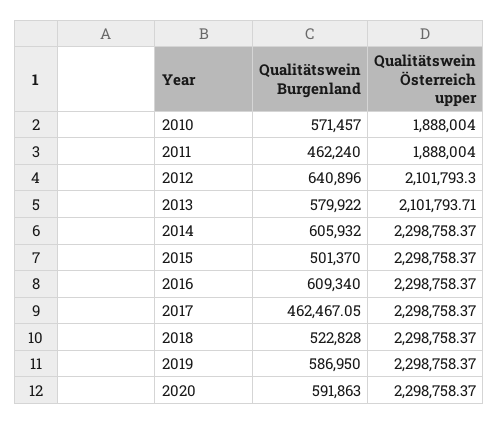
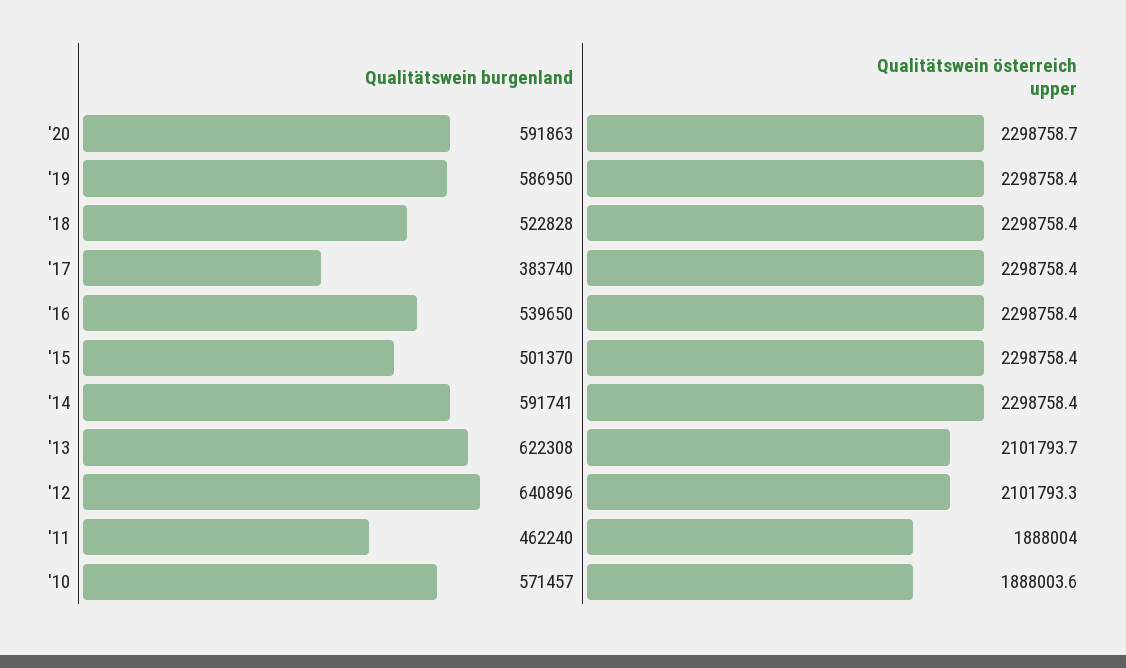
  {
    "Qualitätswein Burgenland": {
      "2010": 571457,
      "2011": 462240,
      "2012": 640896,
-     "2013": 579922,
+     "2013": 622308,
-     "2014": 605932,
+     "2014": 591741,
      "2015": 501370,
-     "2016": 609340,
+     "2016": 539650,
-     "2017": 462467.05,
+     "2017": 383740,
      "2018": 522828,
      "2019": 586950,
      "2020": 591863
    },
    "Qualitätswein Österreich upper": {
-     "2010": 1888004,
+     "2010": 1888003.6,
      "2011": 1888004,
      "2012": 2101793.3,
      "2013": 2101793.71,
      "2014": 2298758.37,
      "2015": 2298758.37,
      "2016": 2298758.37,
      "2017": 2298758.37,
      "2018": 2298758.37,
      "2019": 2298758.37,
-     "2020": 2298758.37
+     "2020": 2298758.7
    }
  }

